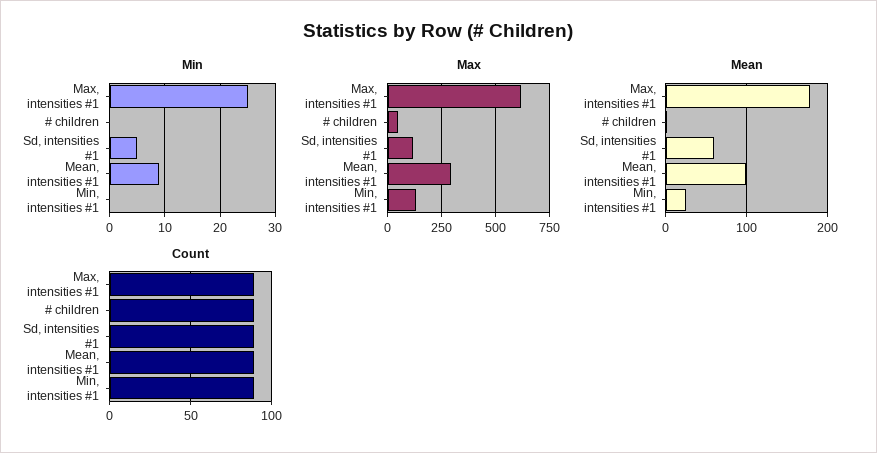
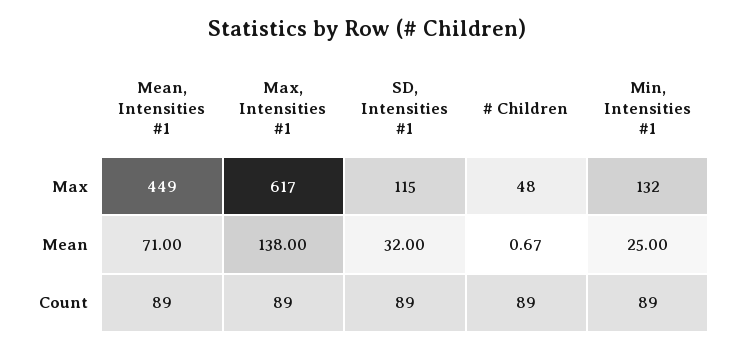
  {
-   "Min": {
-     "Max, intensities #1": 25,
-     "# children": 0,
-     "Sd, intensities #1": 5,
-     "Mean, intensities #1": 10,
-     "Min, intensities #1": 0
-   },
    "Max": {
      "Max, intensities #1": 617,
      "# children": 48,
      "Sd, intensities #1": 115,
-     "Mean, intensities #1": 300,
+     "Mean, intensities #1": 449,
      "Min, intensities #1": 132
    },
    "Mean": {
-     "Max, intensities #1": 180,
+     "Max, intensities #1": 138,
      "# children": 0.67,
-     "Sd, intensities #1": 60,
+     "Sd, intensities #1": 32,
-     "Mean, intensities #1": 100,
+     "Mean, intensities #1": 71,
      "Min, intensities #1": 25
    },
    "Count": {
      "Max, intensities #1": 89,
      "# children": 89,
      "Sd, intensities #1": 89,
      "Mean, intensities #1": 89,
      "Min, intensities #1": 89
    }
  }

